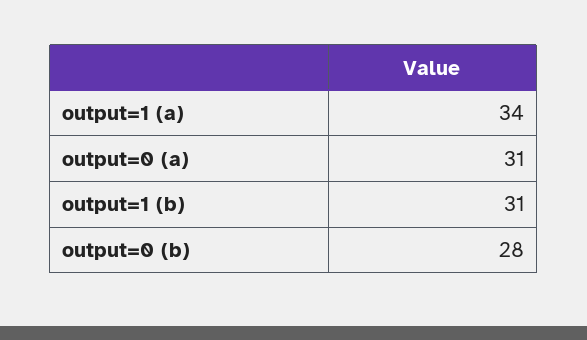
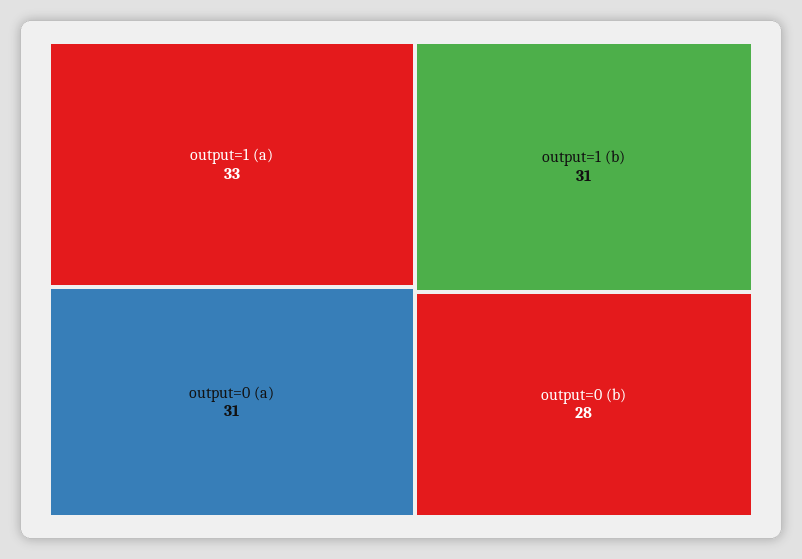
  {
-   "output=1 (a)": 34,
+   "output=1 (a)": 33,
    "output=0 (a)": 31,
    "output=1 (b)": 31,
    "output=0 (b)": 28
  }

